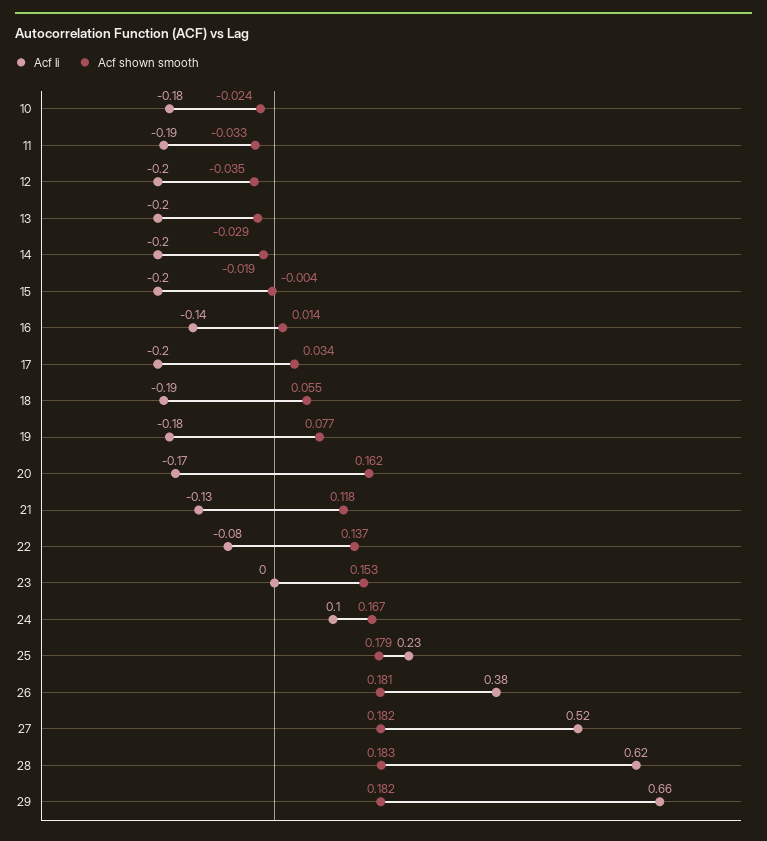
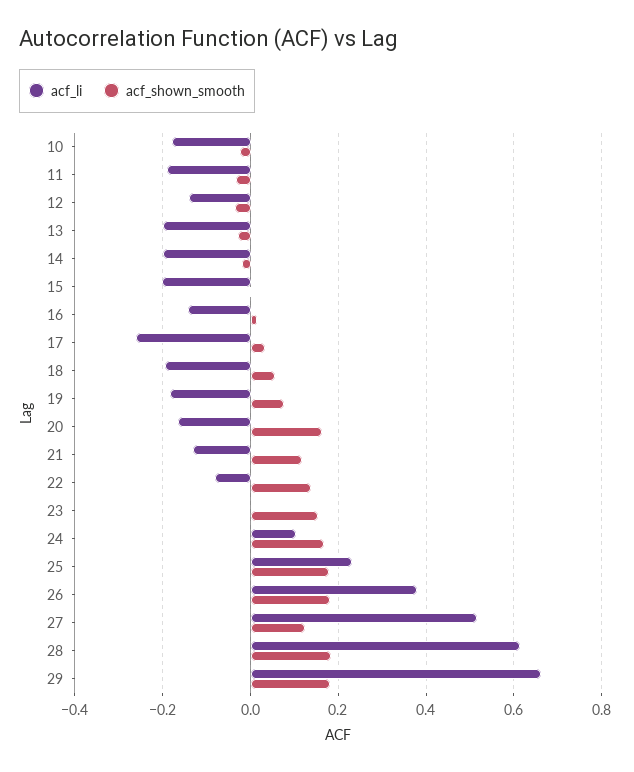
  {
    "Acf li": {
      "10": -0.18,
      "11": -0.19,
-     "12": -0.2,
+     "12": -0.14,
      "13": -0.2,
      "14": -0.2,
      "15": -0.2,
      "16": -0.14,
-     "17": -0.2,
+     "17": -0.26,
      "18": -0.19,
      "19": -0.18,
      "20": -0.17,
      "21": -0.13,
      "22": -0.08,
      "23": 0,
      "24": 0.1,
      "25": 0.23,
      "26": 0.38,
      "27": 0.52,
      "28": 0.62,
      "29": 0.66
    },
    "Acf shown smooth": {
      "10": -0.024,
      "11": -0.033,
      "12": -0.035,
      "13": -0.029,
      "14": -0.019,
      "15": -0.004,
      "16": 0.014,
      "17": 0.034,
      "18": 0.055,
      "19": 0.077,
      "20": 0.162,
      "21": 0.118,
      "22": 0.137,
      "23": 0.153,
      "24": 0.167,
      "25": 0.179,
      "26": 0.181,
-     "27": 0.182,
+     "27": 0.12,
      "28": 0.183,
      "29": 0.182
    }
  }

